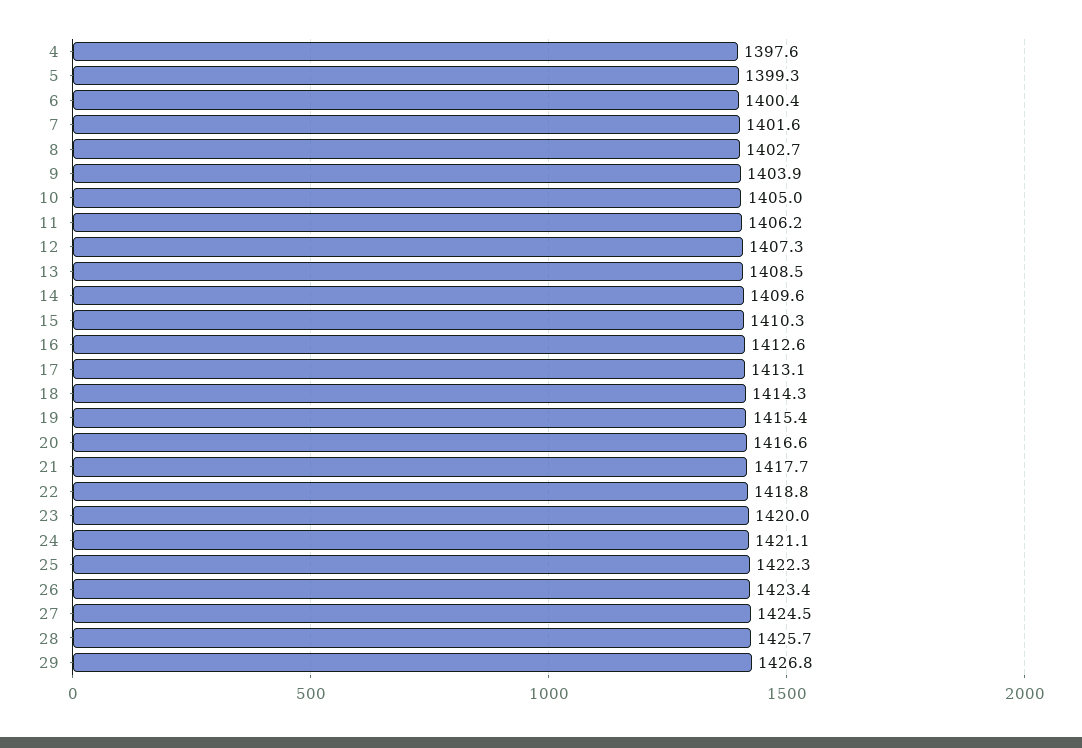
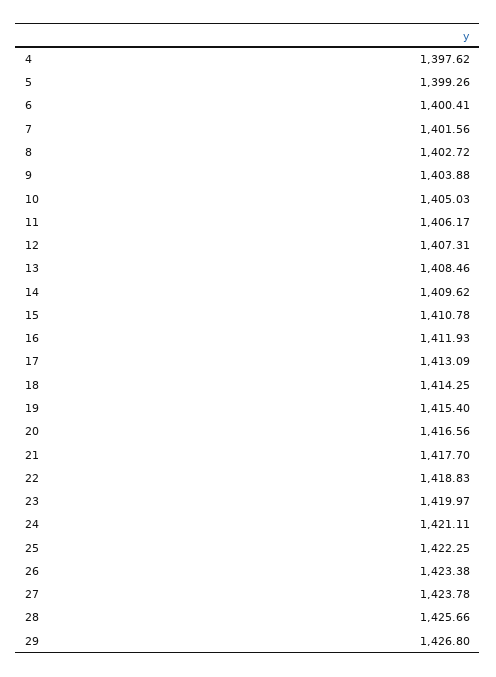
  {
    "4": 1397.62,
    "5": 1399.26,
    "6": 1400.41,
    "7": 1401.56,
    "8": 1402.72,
    "9": 1403.88,
    "10": 1405.03,
    "11": 1406.17,
    "12": 1407.31,
    "13": 1408.46,
    "14": 1409.62,
-   "15": 1410.3,
+   "15": 1410.78,
-   "16": 1412.6,
+   "16": 1411.93,
    "17": 1413.09,
    "18": 1414.25,
    "19": 1415.4,
    "20": 1416.56,
    "21": 1417.7,
    "22": 1418.83,
    "23": 1419.97,
    "24": 1421.11,
    "25": 1422.25,
    "26": 1423.38,
-   "27": 1424.5,
+   "27": 1423.78,
    "28": 1425.66,
    "29": 1426.8
  }

